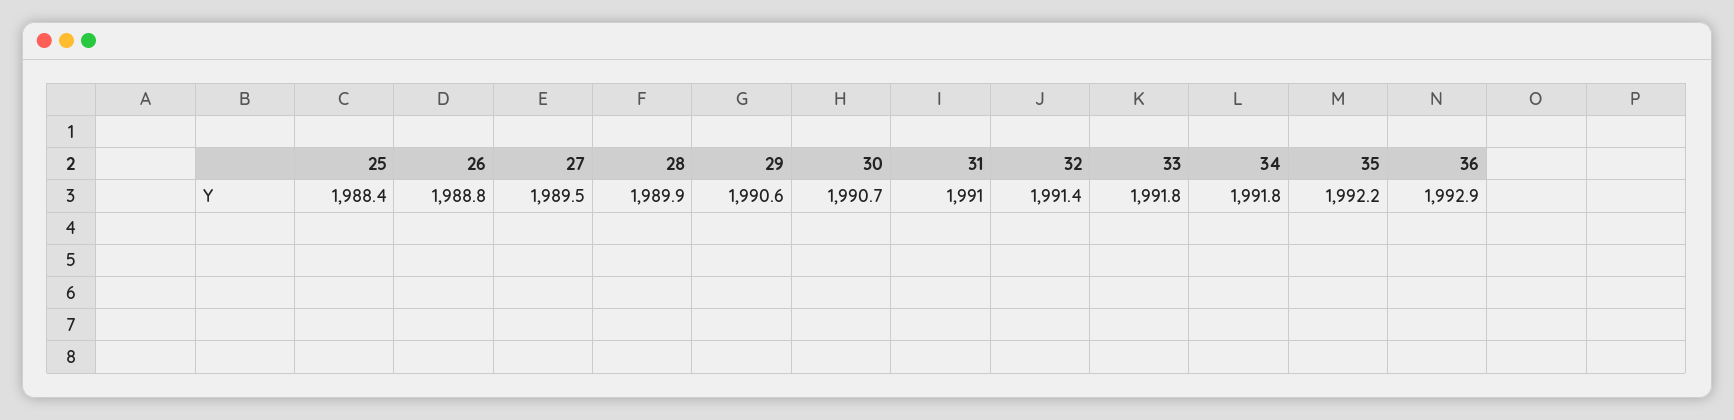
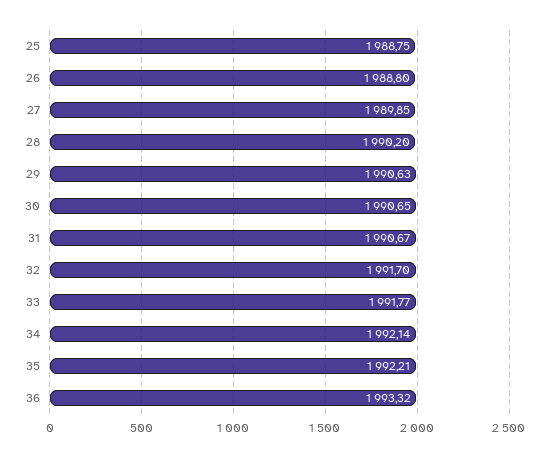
  {
-   "25": 1988.4,
+   "25": 1988.75,
    "26": 1988.8,
-   "27": 1989.5,
+   "27": 1989.85,
-   "28": 1989.9,
+   "28": 1990.2,
    "29": 1990.63,
    "30": 1990.65,
-   "31": 1991,
+   "31": 1990.67,
-   "32": 1991.4,
+   "32": 1991.7,
    "33": 1991.77,
-   "34": 1991.8,
+   "34": 1992.14,
    "35": 1992.21,
-   "36": 1992.9
+   "36": 1993.32
  }

